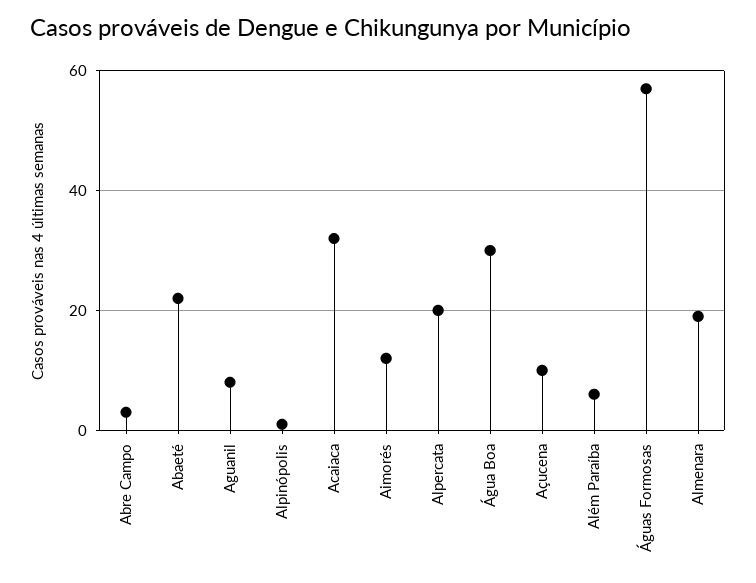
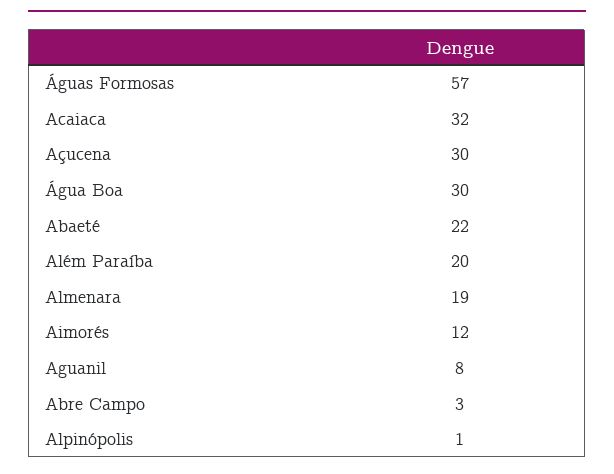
  {
    "Abre Campo": 3,
    "Abaeté": 22,
    "Aguanil": 8,
    "Alpinópolis": 1,
    "Acaiaca": 32,
    "Aimorés": 12,
-   "Alpercata": 20,
    "Água Boa": 30,
-   "Açucena": 10,
+   "Açucena": 30,
-   "Além Paraíba": 5,
+   "Além Paraíba": 20,
    "Águas Formosas": 57,
    "Almenara": 19
  }

